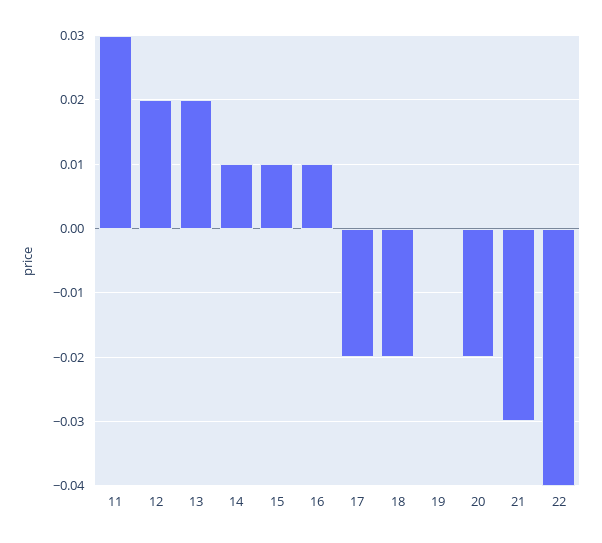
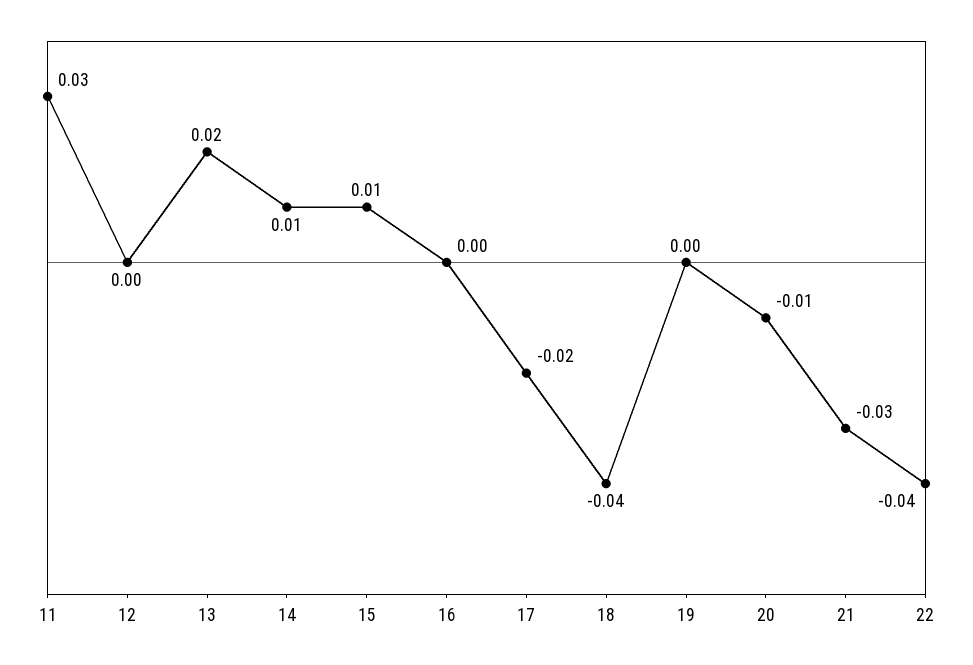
  {
    "11": 0.03,
-   "12": 0.02,
+   "12": 0,
    "13": 0.02,
    "14": 0.01,
    "15": 0.01,
-   "16": 0.01,
+   "16": 0,
    "17": -0.02,
-   "18": -0.02,
+   "18": -0.04,
    "19": 0,
-   "20": -0.02,
+   "20": -0.01,
    "21": -0.03,
    "22": -0.04
  }

